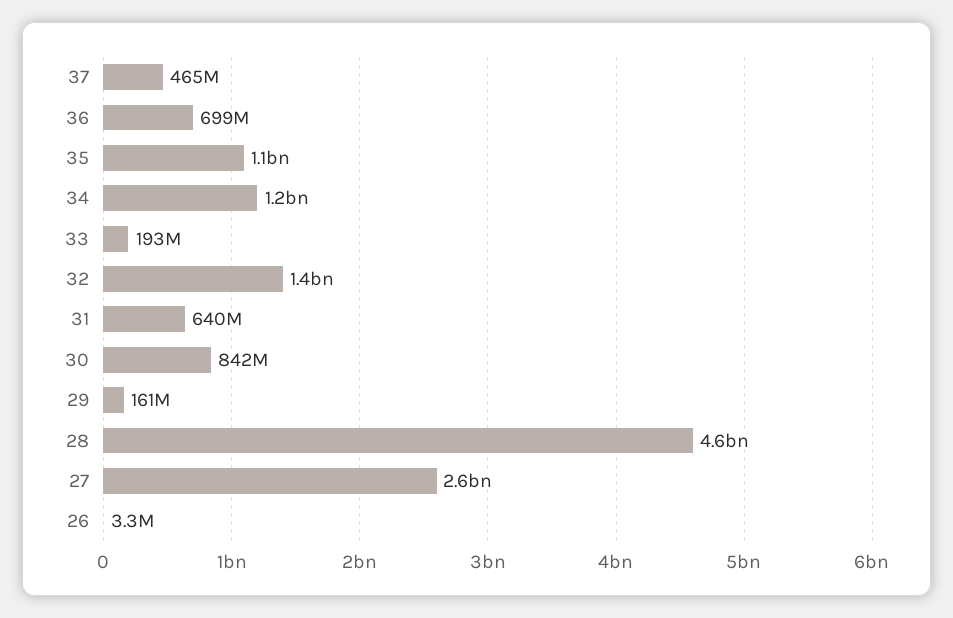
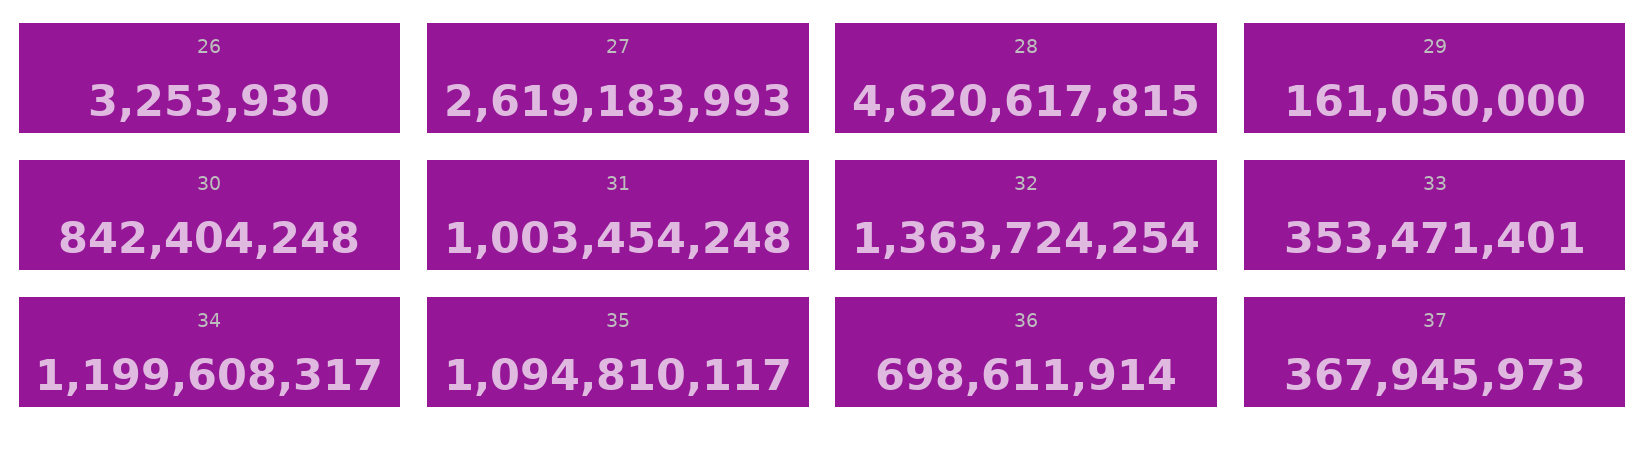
  {
-   "37": 465000000,
+   "37": 367945973,
    "36": 698611914,
    "35": 1094810117,
    "34": 1199608317,
-   "33": 193000000,
+   "33": 353471401,
    "32": 1363724254,
-   "31": 640000000,
+   "31": 1003454248,
    "30": 842404248,
    "29": 161050000,
    "28": 4620617815,
    "27": 2619183993,
    "26": 3253930
  }

